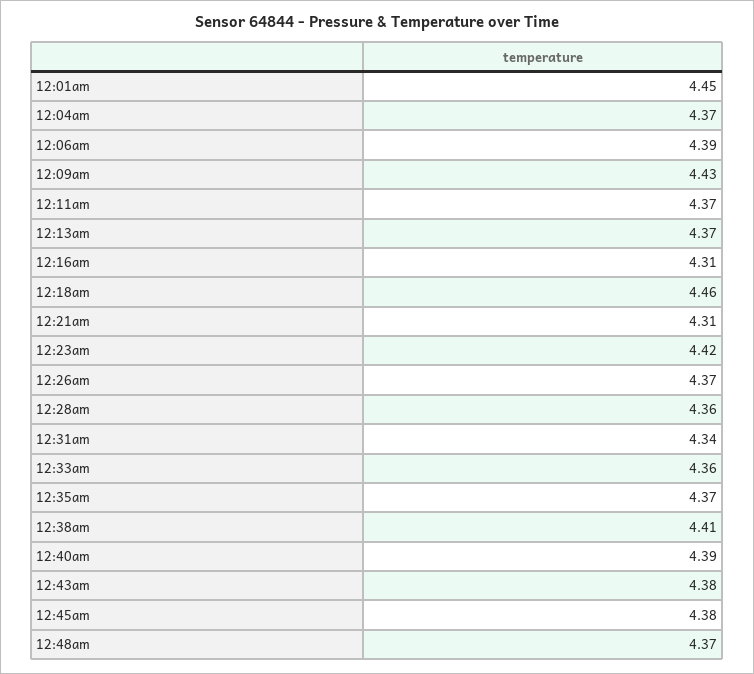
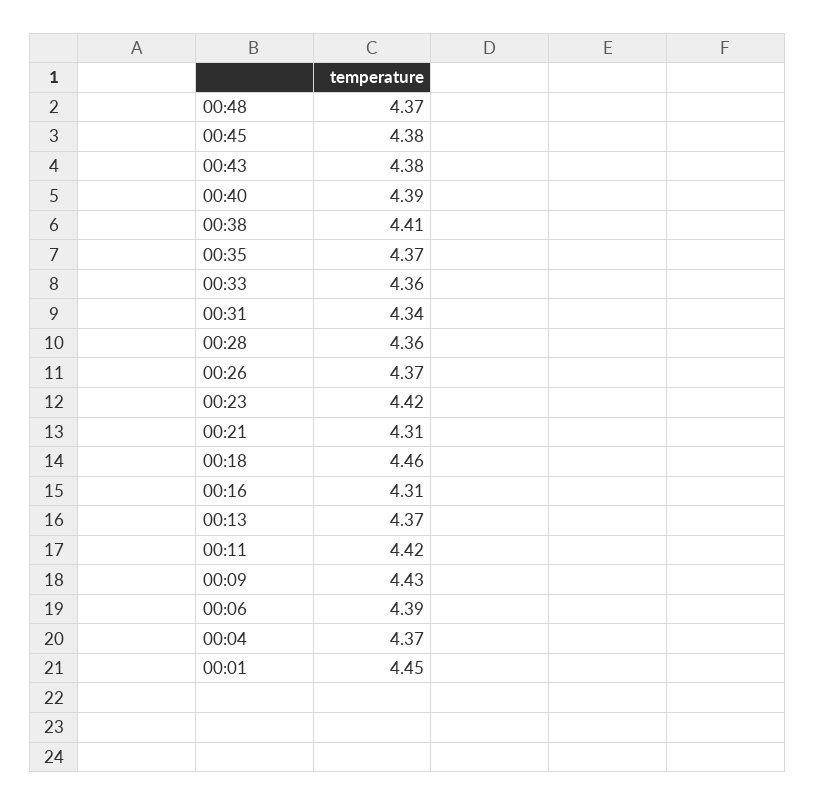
  {
    "12:01am": 4.45,
    "12:04am": 4.37,
    "12:06am": 4.39,
    "12:09am": 4.43,
-   "12:11am": 4.37,
+   "12:11am": 4.42,
    "12:13am": 4.37,
    "12:16am": 4.31,
    "12:18am": 4.46,
    "12:21am": 4.31,
    "12:23am": 4.42,
    "12:26am": 4.37,
    "12:28am": 4.36,
    "12:31am": 4.34,
    "12:33am": 4.36,
    "12:35am": 4.37,
    "12:38am": 4.41,
    "12:40am": 4.39,
    "12:43am": 4.38,
    "12:45am": 4.38,
    "12:48am": 4.37
  }

